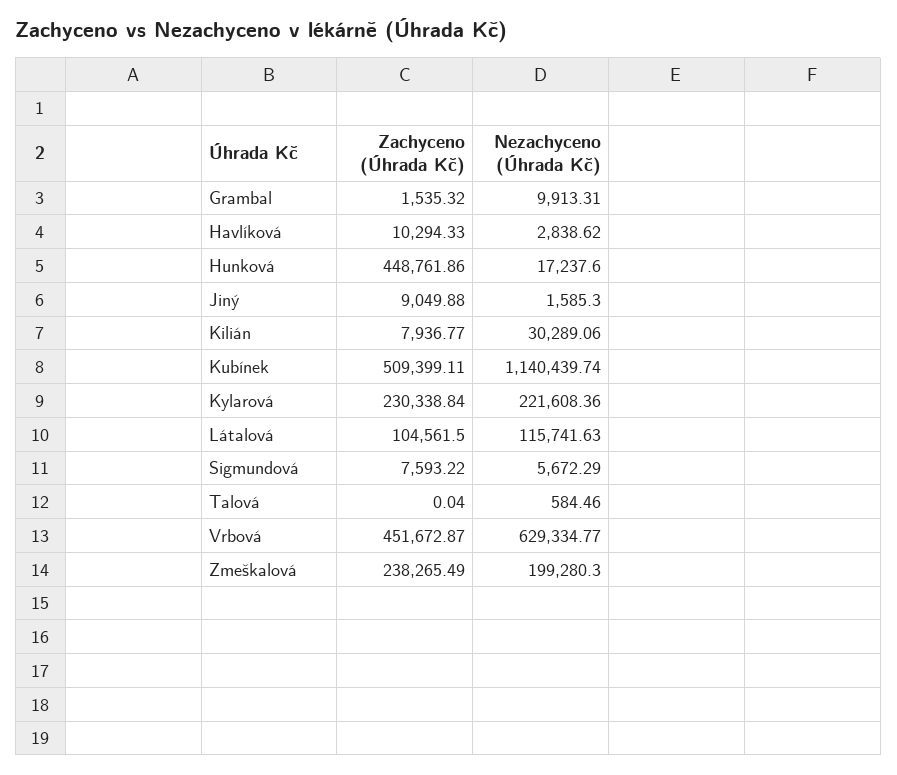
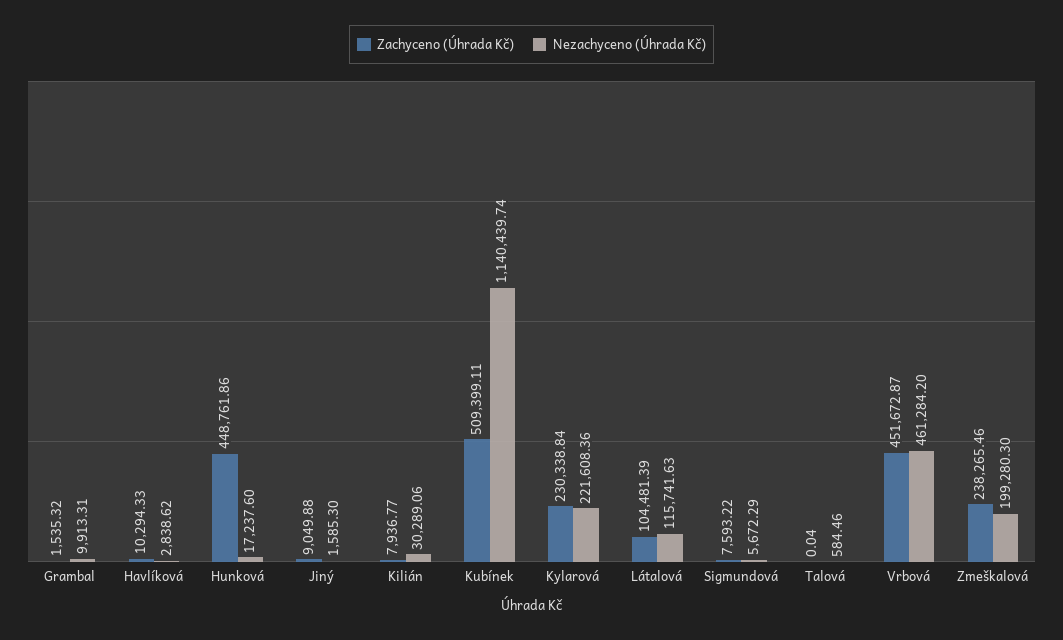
  {
    "Zachyceno (Úhrada Kč)": {
      "Grambal": 1535.32,
      "Havlíková": 10294.33,
      "Hunková": 448761.86,
      "Jiný": 9049.88,
      "Kilián": 7936.77,
      "Kubínek": 509399.11,
      "Kylarová": 230338.84,
-     "Látalová": 104561.5,
+     "Látalová": 104481.39,
      "Sigmundová": 7593.22,
      "Talová": 0.04,
      "Vrbová": 451672.87,
-     "Zmeškalová": 238265.49
+     "Zmeškalová": 238265.46
    },
    "Nezachyceno (Úhrada Kč)": {
      "Grambal": 9913.31,
      "Havlíková": 2838.62,
      "Hunková": 17237.6,
      "Jiný": 1585.3,
      "Kilián": 30289.06,
      "Kubínek": 1140439.74,
      "Kylarová": 221608.36,
      "Látalová": 115741.63,
      "Sigmundová": 5672.29,
      "Talová": 584.46,
-     "Vrbová": 629334.77,
+     "Vrbová": 461284.2,
      "Zmeškalová": 199280.3
    }
  }

